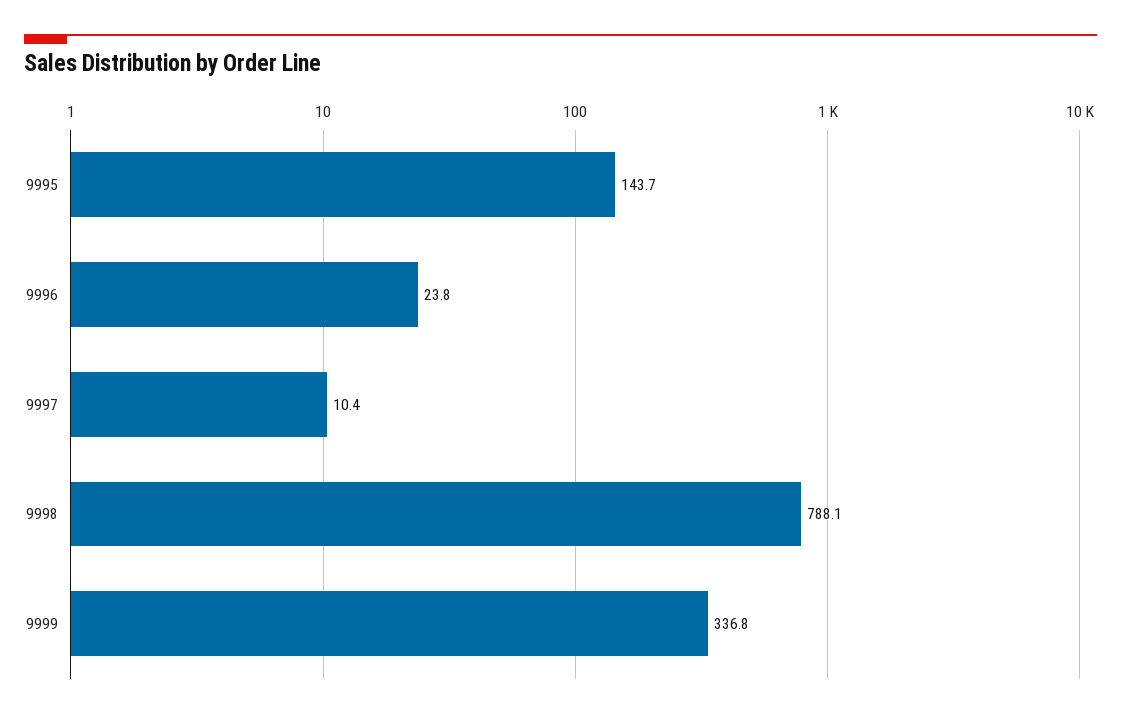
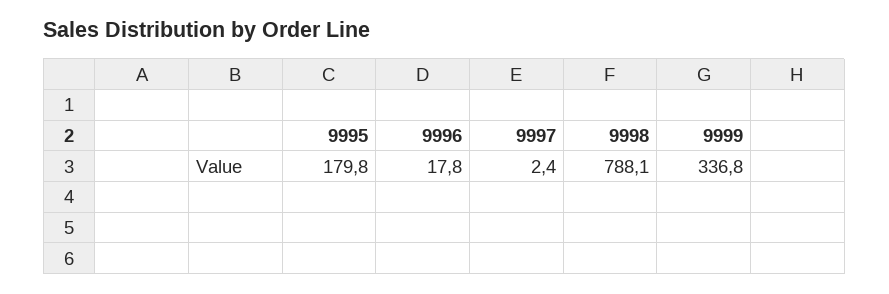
  {
-   "9995": 143.7,
+   "9995": 179.8,
-   "9996": 23.8,
+   "9996": 17.8,
-   "9997": 10.4,
+   "9997": 2.4,
    "9998": 788.1,
    "9999": 336.8
  }

